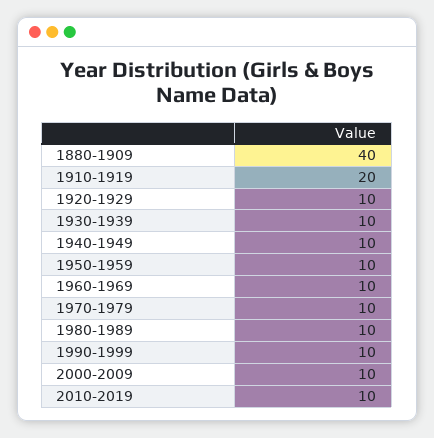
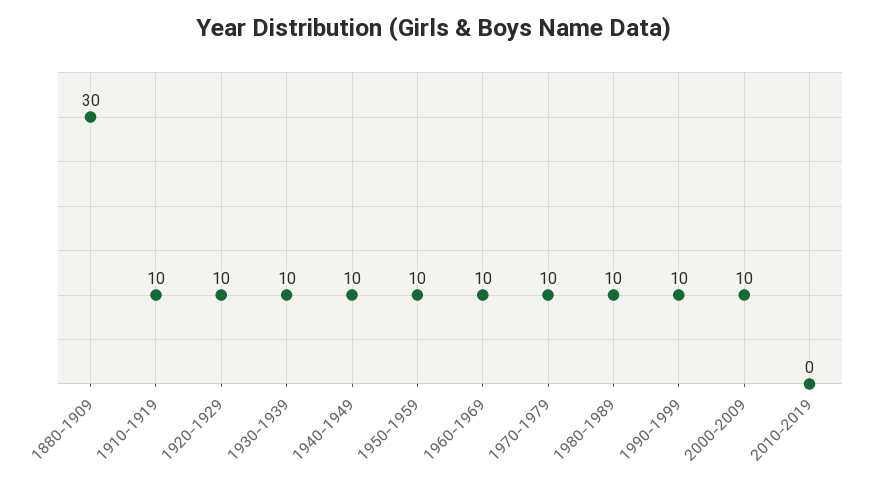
  {
-   "1880-1909": 40,
+   "1880-1909": 30,
-   "1910-1919": 20,
+   "1910-1919": 10,
    "1920-1929": 10,
    "1930-1939": 10,
    "1940-1949": 10,
    "1950-1959": 10,
    "1960-1969": 10,
    "1970-1979": 10,
    "1980-1989": 10,
    "1990-1999": 10,
    "2000-2009": 10,
-   "2010-2019": 10
+   "2010-2019": 0
  }

